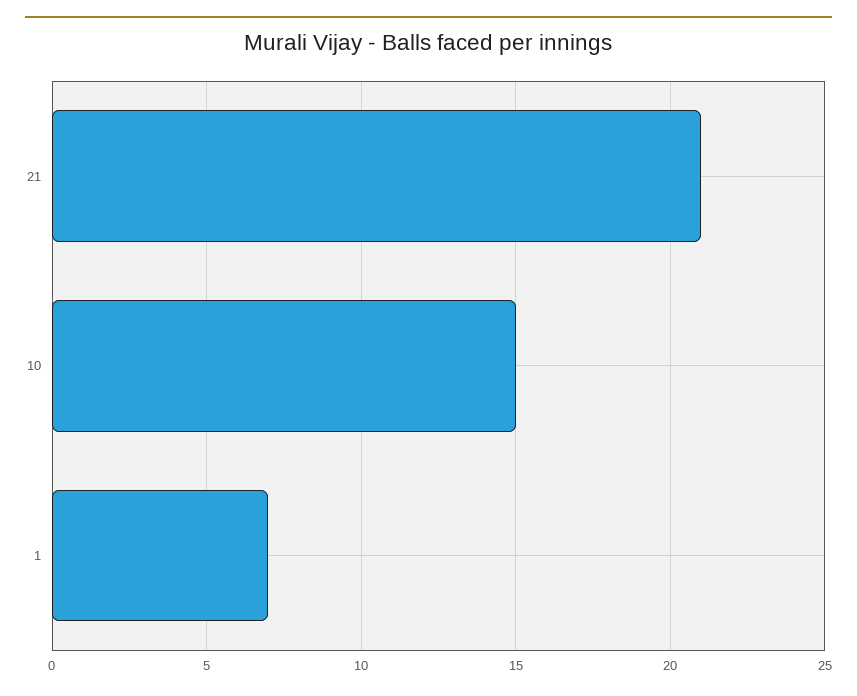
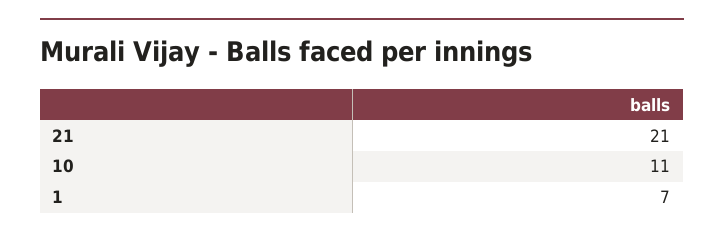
  {
    "21": 21,
-   "10": 15,
+   "10": 11,
    "1": 7
  }

